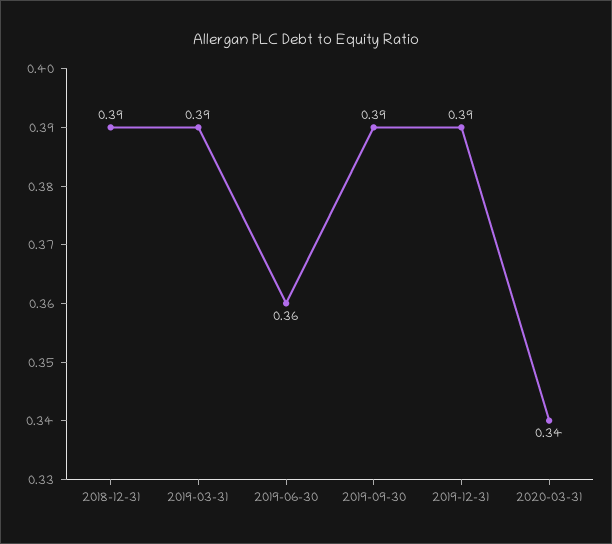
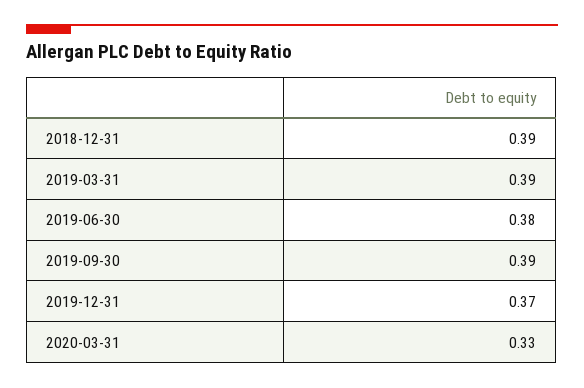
  {
    "2018-12-31": 0.39,
    "2019-03-31": 0.39,
-   "2019-06-30": 0.36,
+   "2019-06-30": 0.38,
    "2019-09-30": 0.39,
-   "2019-12-31": 0.39,
+   "2019-12-31": 0.37,
-   "2020-03-31": 0.34
+   "2020-03-31": 0.33
  }

